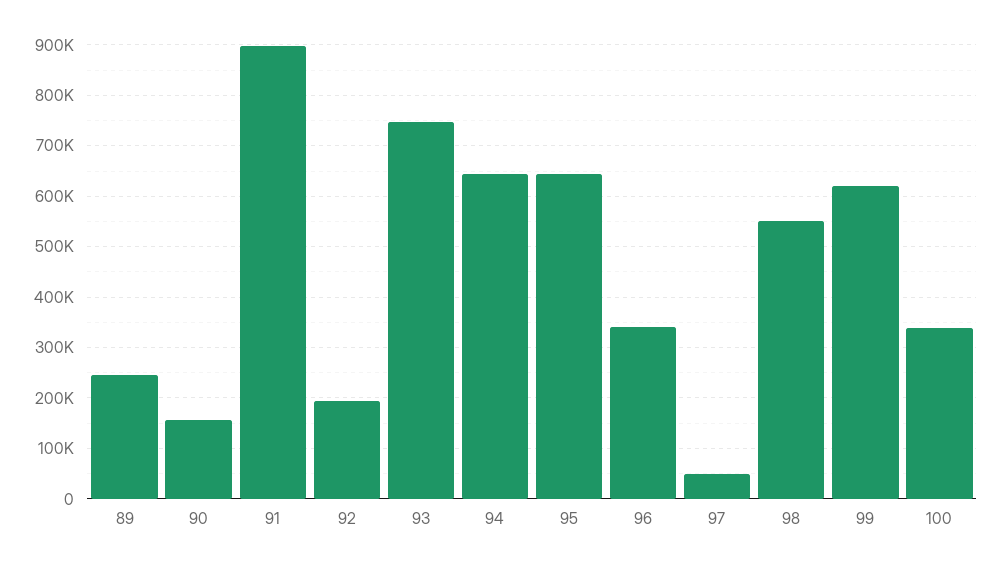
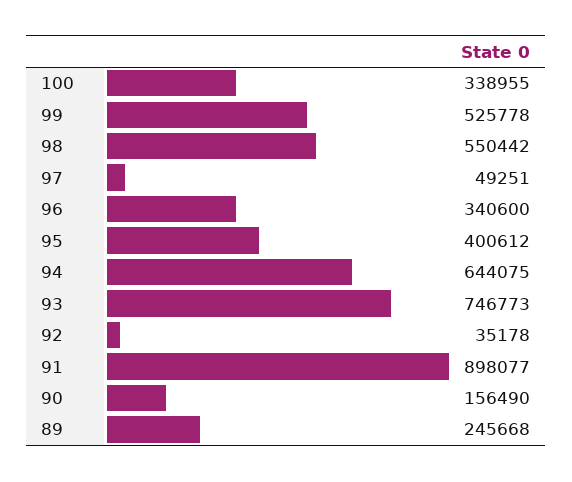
  {
    "89": 245668,
    "90": 156490,
    "91": 898077,
-   "92": 200000,
+   "92": 35178,
    "93": 746773,
    "94": 644075,
-   "95": 640000,
+   "95": 400612,
    "96": 340600,
    "97": 49251,
    "98": 550442,
-   "99": 620000,
+   "99": 525778,
    "100": 338955
  }

